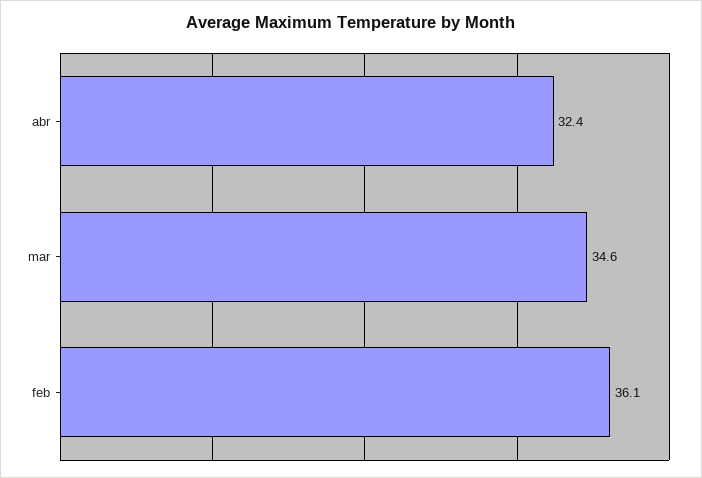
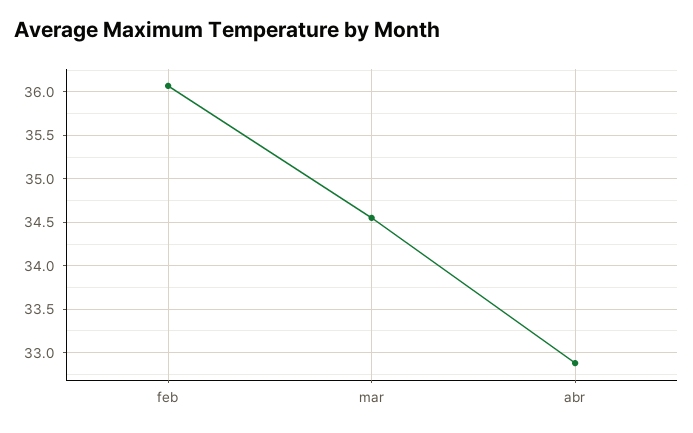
  {
-   "abr": 32.4,
+   "abr": 32.9,
    "mar": 34.6,
    "feb": 36.1
  }

